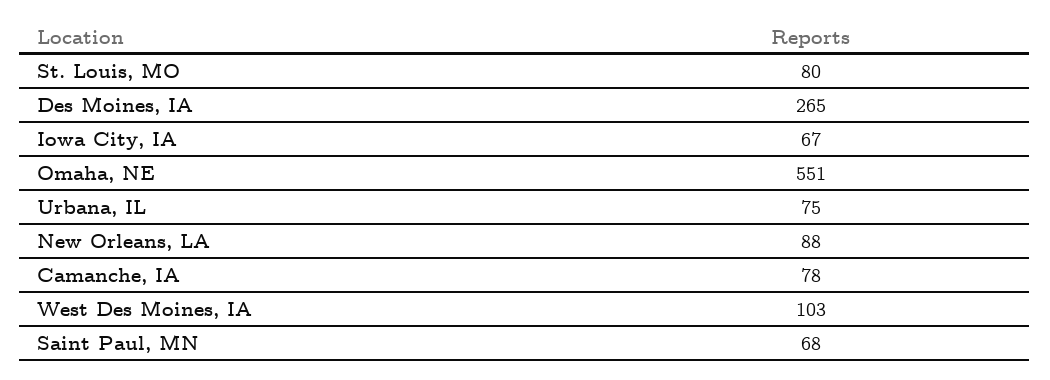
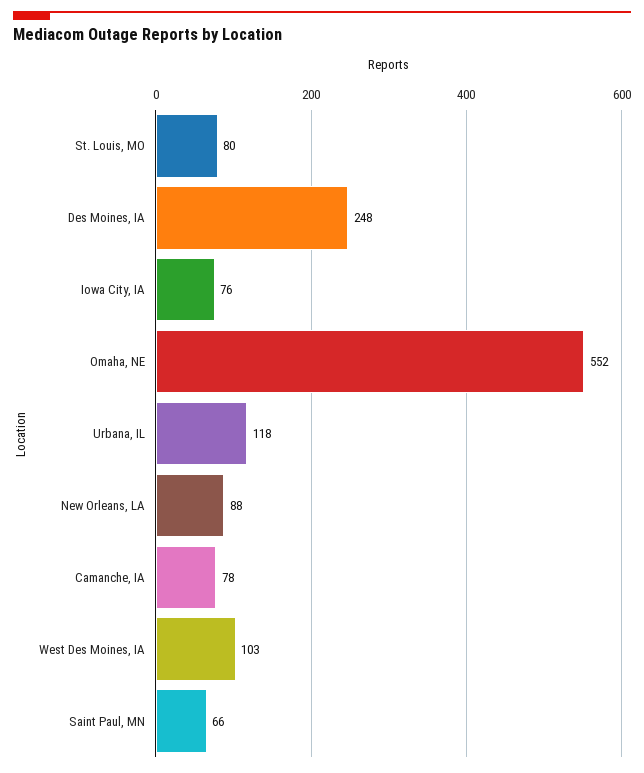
  {
    "St. Louis, MO": 80,
-   "Des Moines, IA": 265,
+   "Des Moines, IA": 248,
-   "Iowa City, IA": 67,
+   "Iowa City, IA": 76,
-   "Omaha, NE": 551,
+   "Omaha, NE": 552,
-   "Urbana, IL": 75,
+   "Urbana, IL": 118,
    "New Orleans, LA": 88,
    "Camanche, IA": 78,
    "West Des Moines, IA": 103,
-   "Saint Paul, MN": 68
+   "Saint Paul, MN": 66
  }

